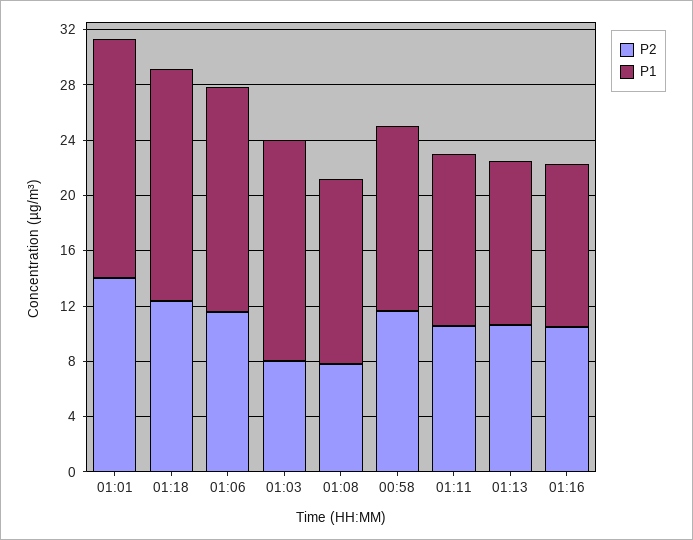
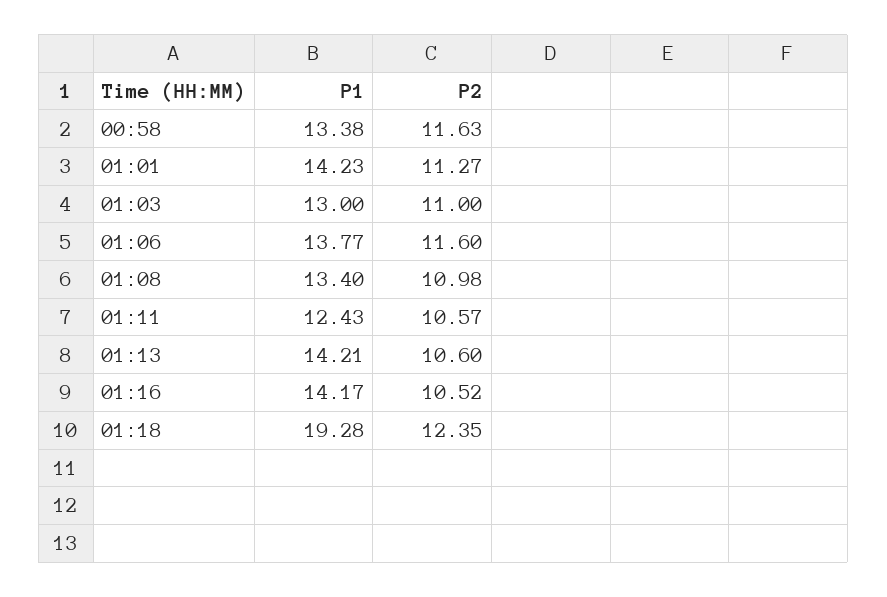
  {
    "P2": {
-     "01:01": 14,
+     "01:01": 11.27,
      "01:18": 12.35,
      "01:06": 11.6,
-     "01:03": 8,
+     "01:03": 11,
-     "01:08": 8,
+     "01:08": 10.98,
      "00:58": 11.63,
      "01:11": 10.57,
      "01:13": 10.6,
      "01:16": 10.52
    },
    "P1": {
-     "01:01": 17,
+     "01:01": 14.23,
-     "01:18": 17,
+     "01:18": 19.28,
-     "01:06": 16,
+     "01:06": 13.77,
-     "01:03": 16,
+     "01:03": 13,
      "01:08": 13.4,
      "00:58": 13.38,
      "01:11": 12.43,
-     "01:13": 12,
+     "01:13": 14.21,
-     "01:16": 12
+     "01:16": 14.17
    }
  }

